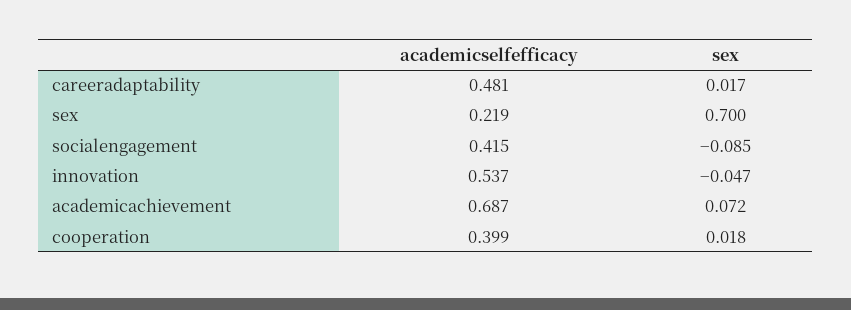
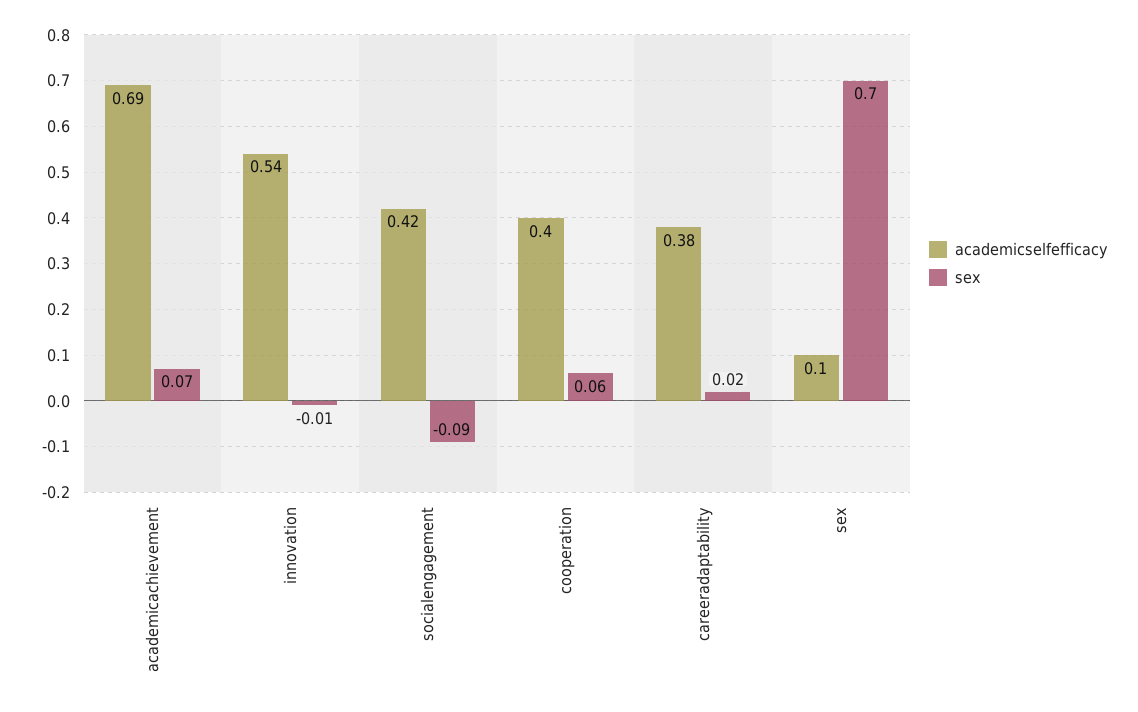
  {
    "academicselfefficacy": {
-     "careeradaptability": 0.481,
+     "careeradaptability": 0.38,
-     "sex": 0.219,
+     "sex": 0.1,
      "socialengagement": 0.415,
      "innovation": 0.537,
      "academicachievement": 0.687,
      "cooperation": 0.399
    },
    "sex": {
      "careeradaptability": 0.017,
      "sex": 0.7,
      "socialengagement": -0.085,
-     "innovation": -0.047,
+     "innovation": -0.01,
      "academicachievement": 0.072,
-     "cooperation": 0.018
+     "cooperation": 0.06
    }
  }

